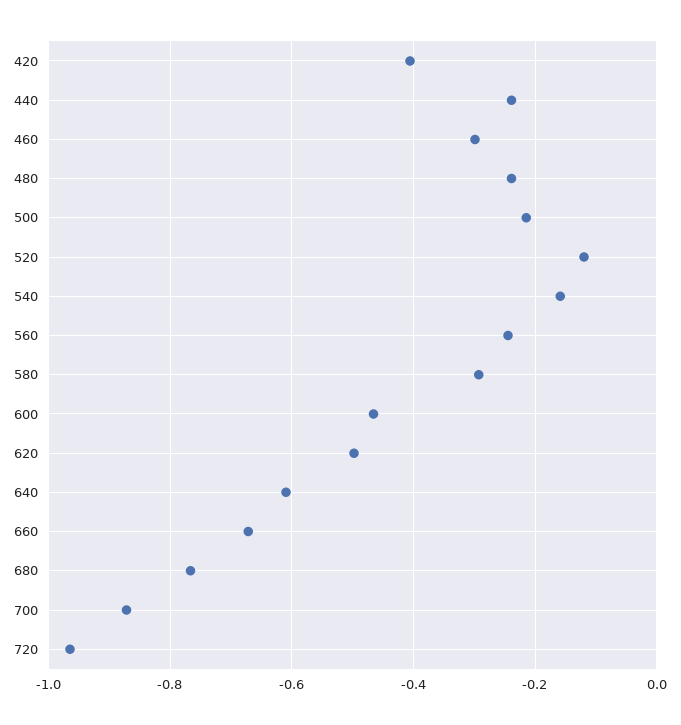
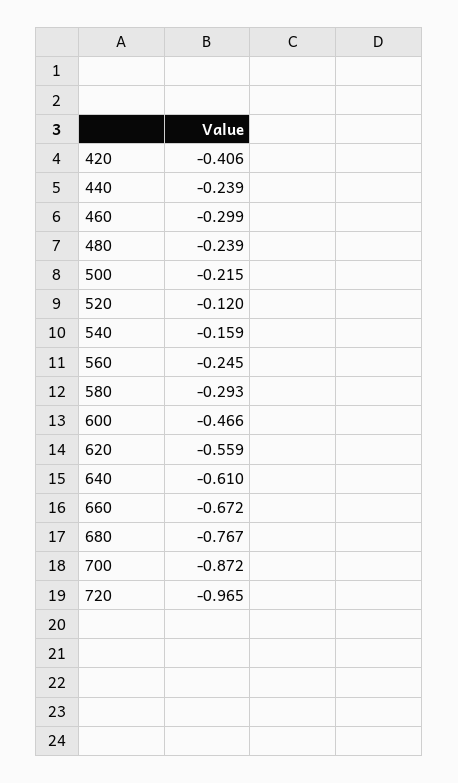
  {
    "420": -0.406,
    "440": -0.239,
    "460": -0.299,
    "480": -0.239,
    "500": -0.215,
    "520": -0.12,
    "540": -0.159,
    "560": -0.245,
    "580": -0.293,
    "600": -0.466,
-   "620": -0.5,
+   "620": -0.559,
    "640": -0.61,
    "660": -0.672,
    "680": -0.767,
    "700": -0.872,
    "720": -0.965
  }

